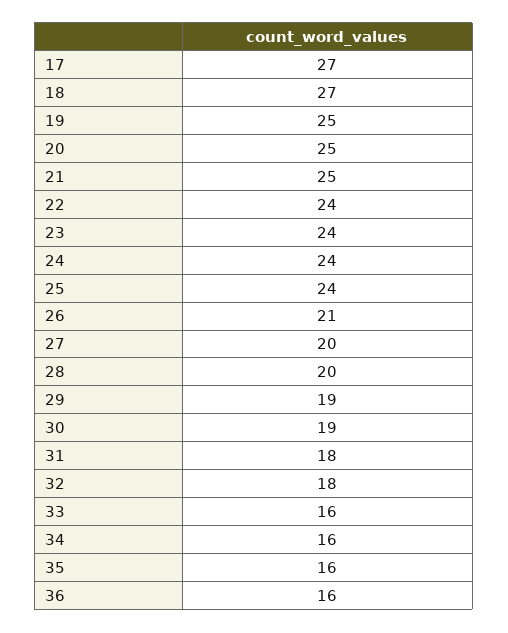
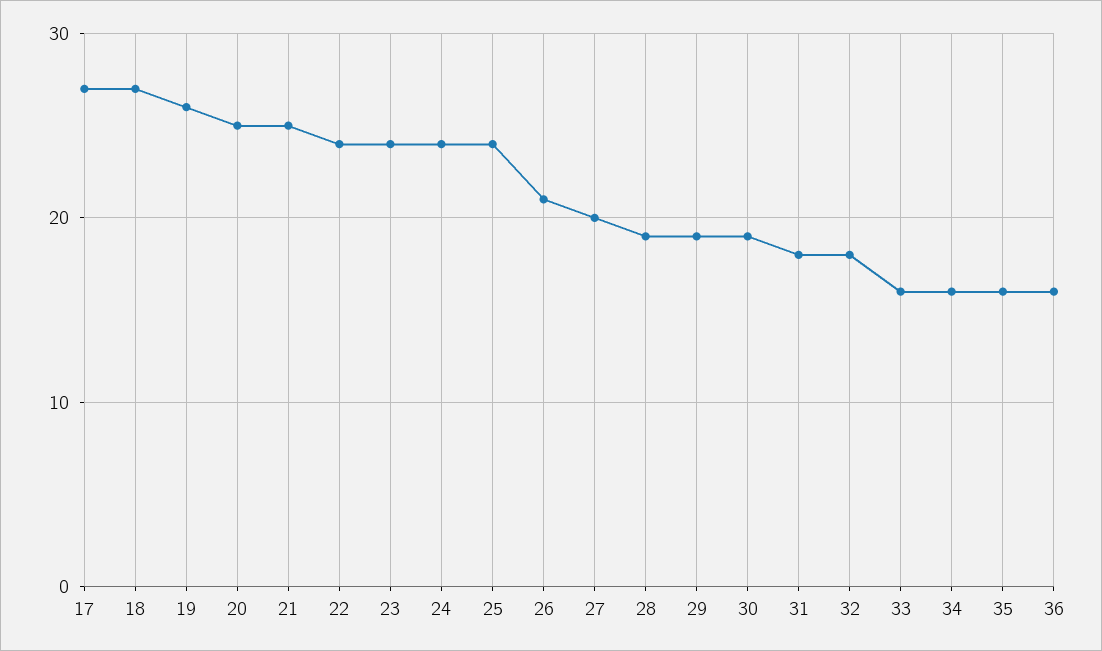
  {
    "17": 27,
    "18": 27,
-   "19": 25,
+   "19": 26,
    "20": 25,
    "21": 25,
    "22": 24,
    "23": 24,
    "24": 24,
    "25": 24,
    "26": 21,
    "27": 20,
-   "28": 20,
+   "28": 19,
    "29": 19,
    "30": 19,
    "31": 18,
    "32": 18,
    "33": 16,
    "34": 16,
    "35": 16,
    "36": 16
  }

